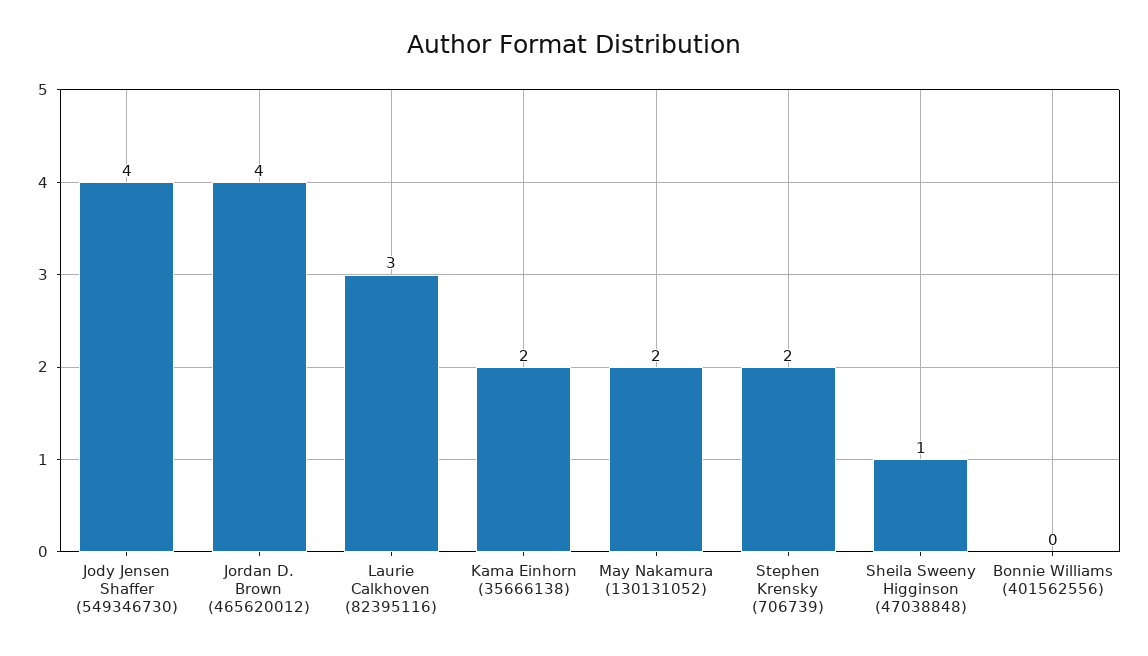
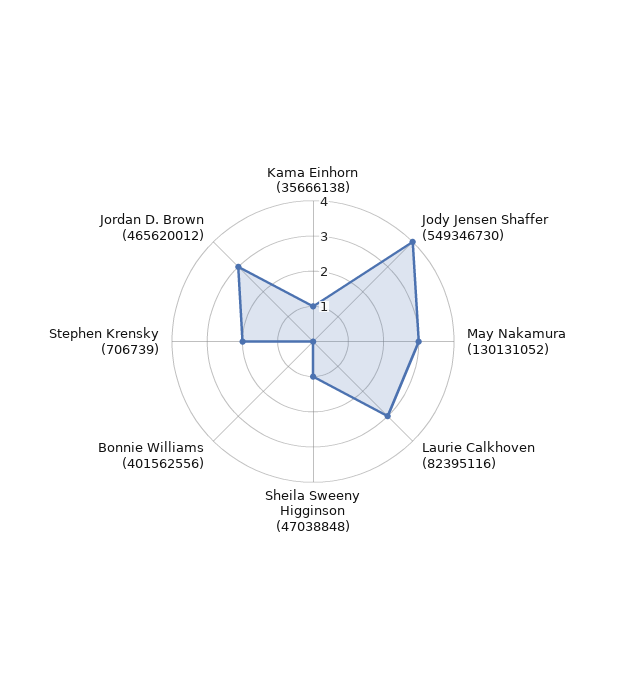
  {
    "Jody Jensen Shaffer (549346730)": 4,
-   "Jordan D. Brown (465620012)": 4,
+   "Jordan D. Brown (465620012)": 3,
    "Laurie Calkhoven (82395116)": 3,
-   "Kama Einhorn (35666138)": 2,
+   "Kama Einhorn (35666138)": 1,
-   "May Nakamura (130131052)": 2,
+   "May Nakamura (130131052)": 3,
    "Stephen Krensky (706739)": 2,
    "Sheila Sweeny Higginson (47038848)": 1,
    "Bonnie Williams (401562556)": 0
  }

